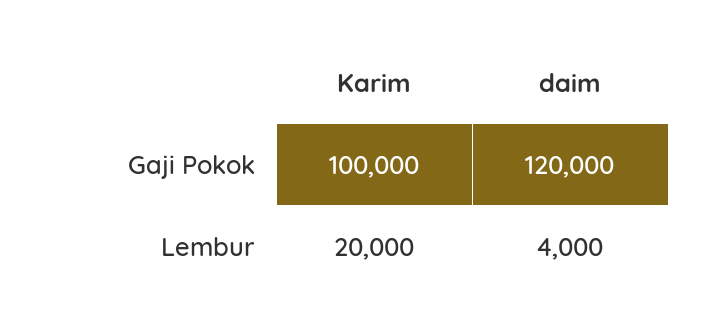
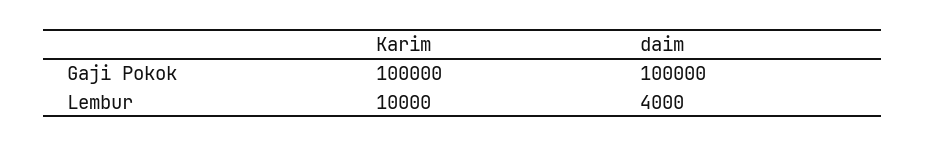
  {
    "Karim": {
      "Gaji Pokok": 100000,
-     "Lembur": 20000
+     "Lembur": 10000
    },
    "daim": {
-     "Gaji Pokok": 120000,
+     "Gaji Pokok": 100000,
      "Lembur": 4000
    }
  }

